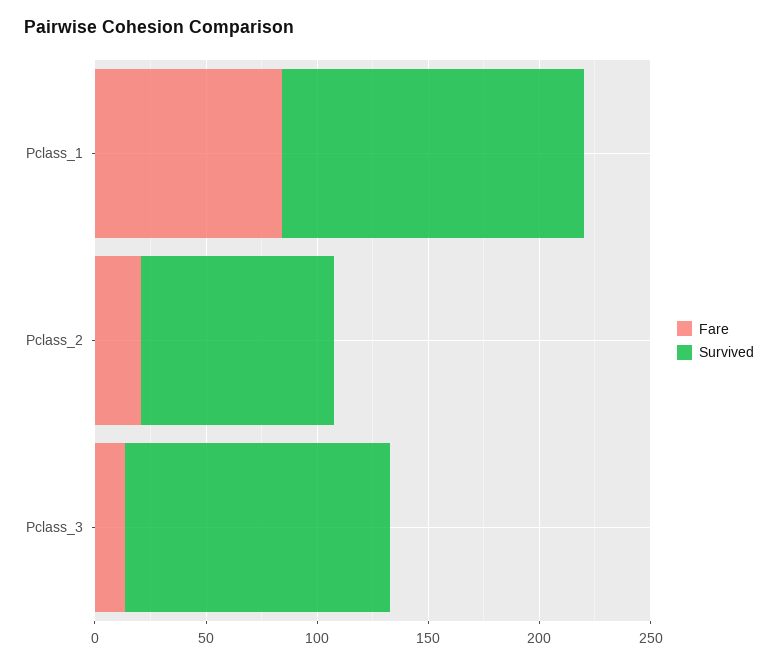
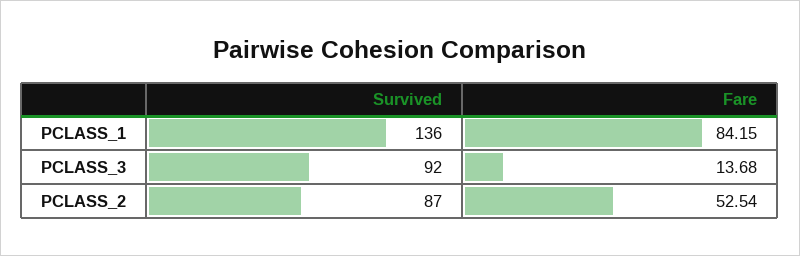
  {
    "Fare": {
      "Pclass_1": 84.15,
-     "Pclass_2": 20,
+     "Pclass_2": 52.54,
      "Pclass_3": 13.68
    },
    "Survived": {
      "Pclass_1": 136,
      "Pclass_2": 87,
-     "Pclass_3": 120
+     "Pclass_3": 92
    }
  }

